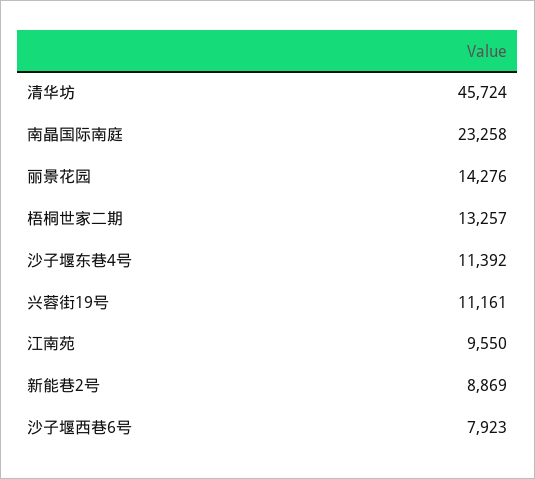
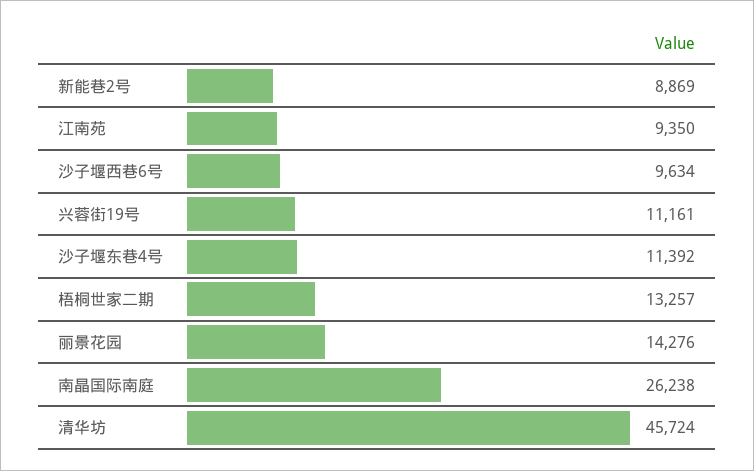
  {
    "清华坊": 45724,
-   "南晶国际南庭": 23258,
+   "南晶国际南庭": 26238,
    "丽景花园": 14276,
    "梧桐世家二期": 13257,
    "沙子堰东巷4号": 11392,
    "兴蓉街19号": 11161,
-   "江南苑": 9550,
+   "江南苑": 9350,
    "新能巷2号": 8869,
-   "沙子堰西巷6号": 7923
+   "沙子堰西巷6号": 9634
  }

